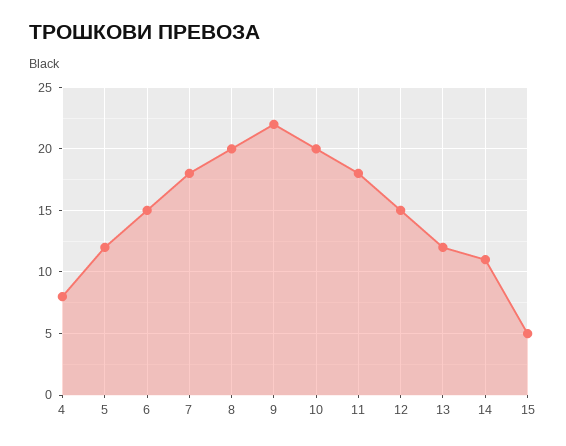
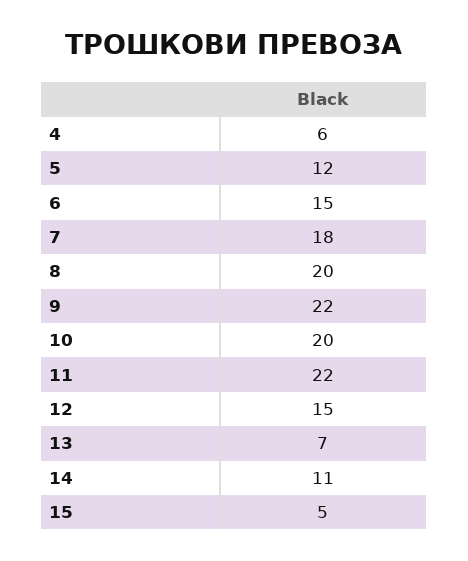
  {
-   "4": 8,
+   "4": 6,
    "5": 12,
    "6": 15,
    "7": 18,
    "8": 20,
    "9": 22,
    "10": 20,
-   "11": 18,
+   "11": 22,
    "12": 15,
-   "13": 12,
+   "13": 7,
    "14": 11,
    "15": 5
  }

